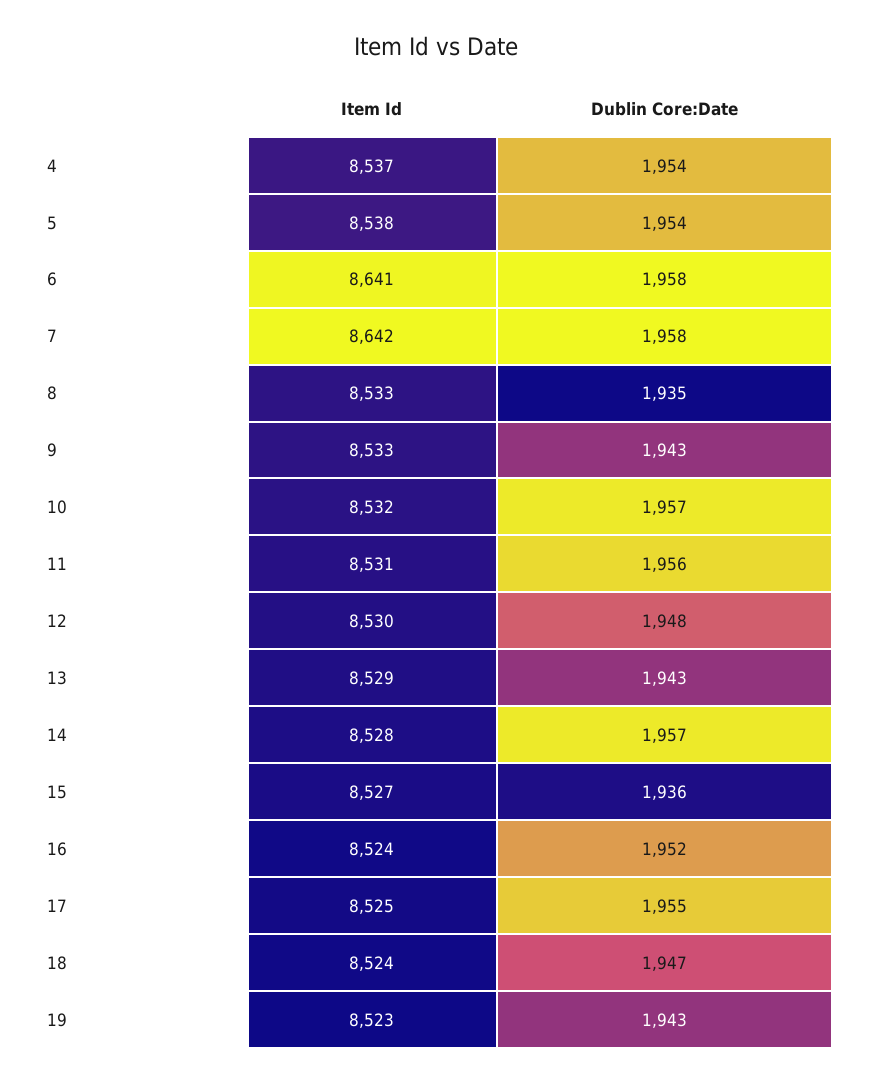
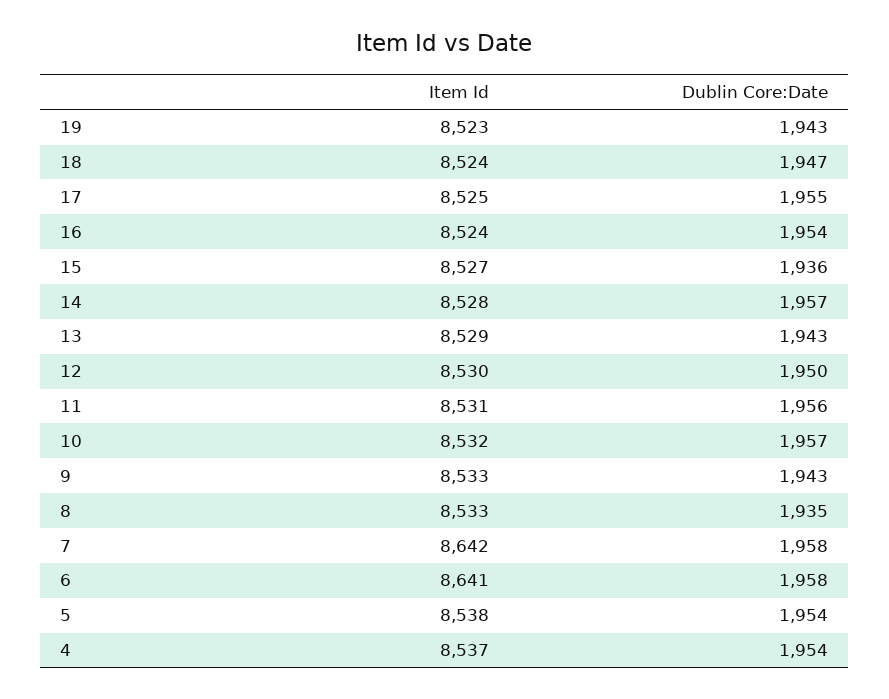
  {
    "Item Id": {
      "4": 8537,
      "5": 8538,
      "6": 8641,
      "7": 8642,
      "8": 8533,
      "9": 8533,
      "10": 8532,
      "11": 8531,
      "12": 8530,
      "13": 8529,
      "14": 8528,
      "15": 8527,
      "16": 8524,
      "17": 8525,
      "18": 8524,
      "19": 8523
    },
    "Dublin Core:Date": {
      "4": 1954,
      "5": 1954,
      "6": 1958,
      "7": 1958,
      "8": 1935,
      "9": 1943,
      "10": 1957,
      "11": 1956,
-     "12": 1948,
+     "12": 1950,
      "13": 1943,
      "14": 1957,
      "15": 1936,
-     "16": 1952,
+     "16": 1954,
      "17": 1955,
      "18": 1947,
      "19": 1943
    }
  }

